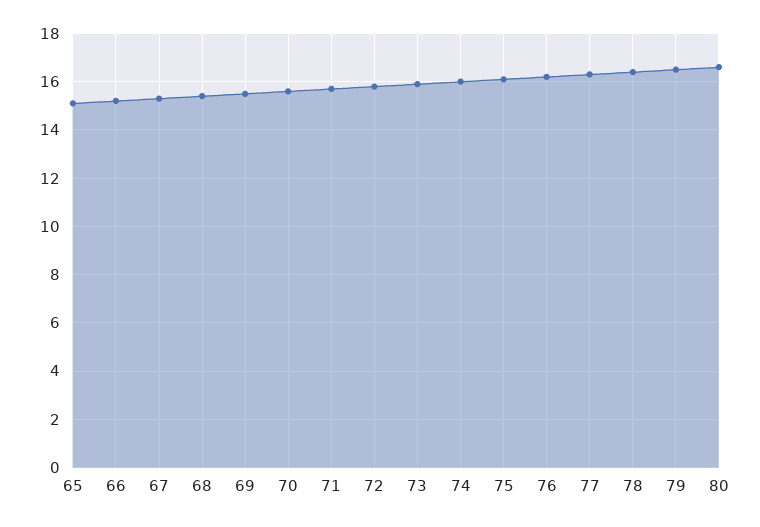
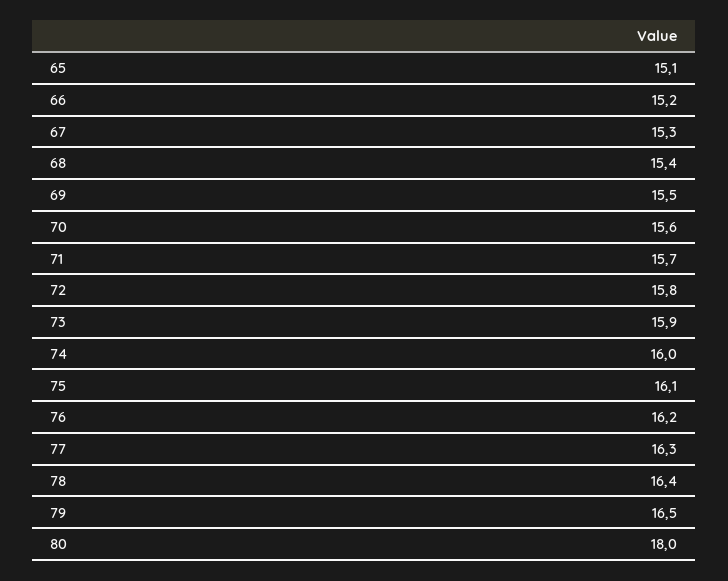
  {
    "65": 15.1,
    "66": 15.2,
    "67": 15.3,
    "68": 15.4,
    "69": 15.5,
    "70": 15.6,
    "71": 15.7,
    "72": 15.8,
    "73": 15.9,
    "74": 16,
    "75": 16.1,
    "76": 16.2,
    "77": 16.3,
    "78": 16.4,
    "79": 16.5,
-   "80": 16.5
+   "80": 18
  }

